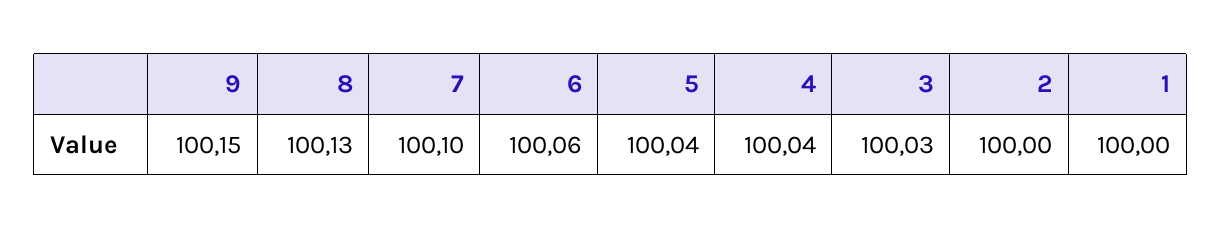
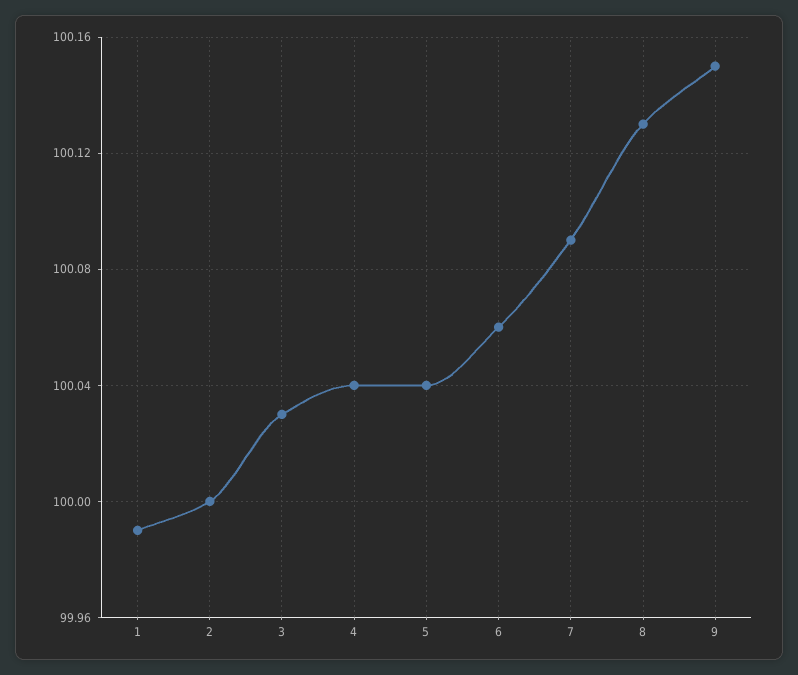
  {
    "9": 100.15,
    "8": 100.13,
-   "7": 100.1,
+   "7": 100.09,
    "6": 100.06,
    "5": 100.04,
    "4": 100.04,
    "3": 100.03,
    "2": 100,
-   "1": 100
+   "1": 99.99
  }

